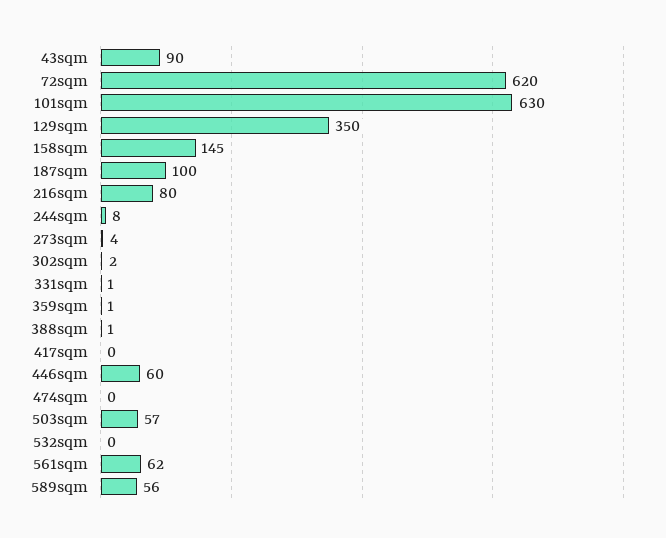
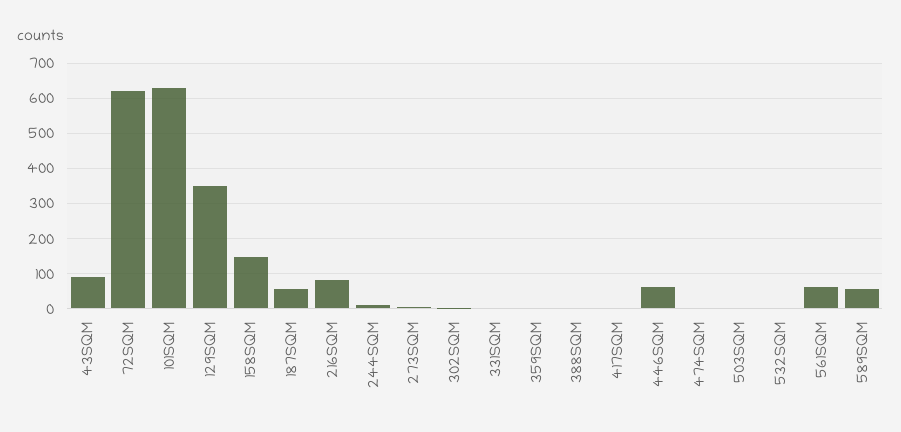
  {
    "43sqm": 90,
    "72sqm": 620,
    "101sqm": 630,
    "129sqm": 350,
    "158sqm": 145,
-   "187sqm": 100,
+   "187sqm": 60,
    "216sqm": 80,
    "244sqm": 8,
    "273sqm": 4,
    "302sqm": 2,
    "331sqm": 1,
    "359sqm": 1,
    "388sqm": 1,
    "417sqm": 0,
    "446sqm": 60,
    "474sqm": 0,
-   "503sqm": 57,
+   "503sqm": 0,
    "532sqm": 0,
    "561sqm": 62,
    "589sqm": 56
  }

